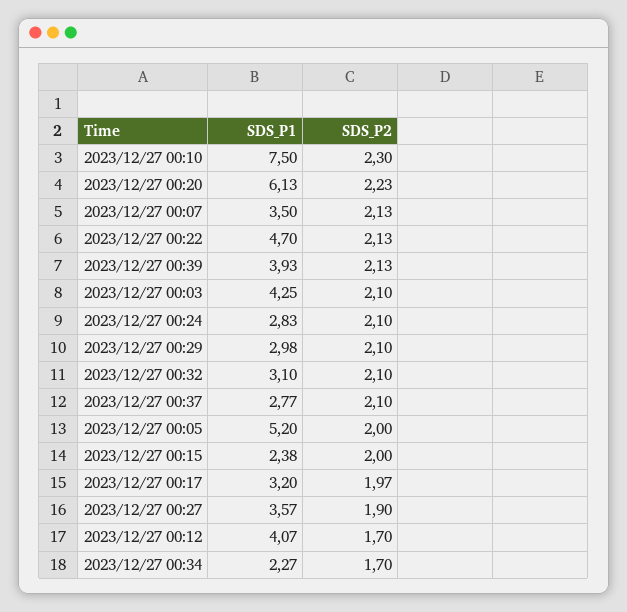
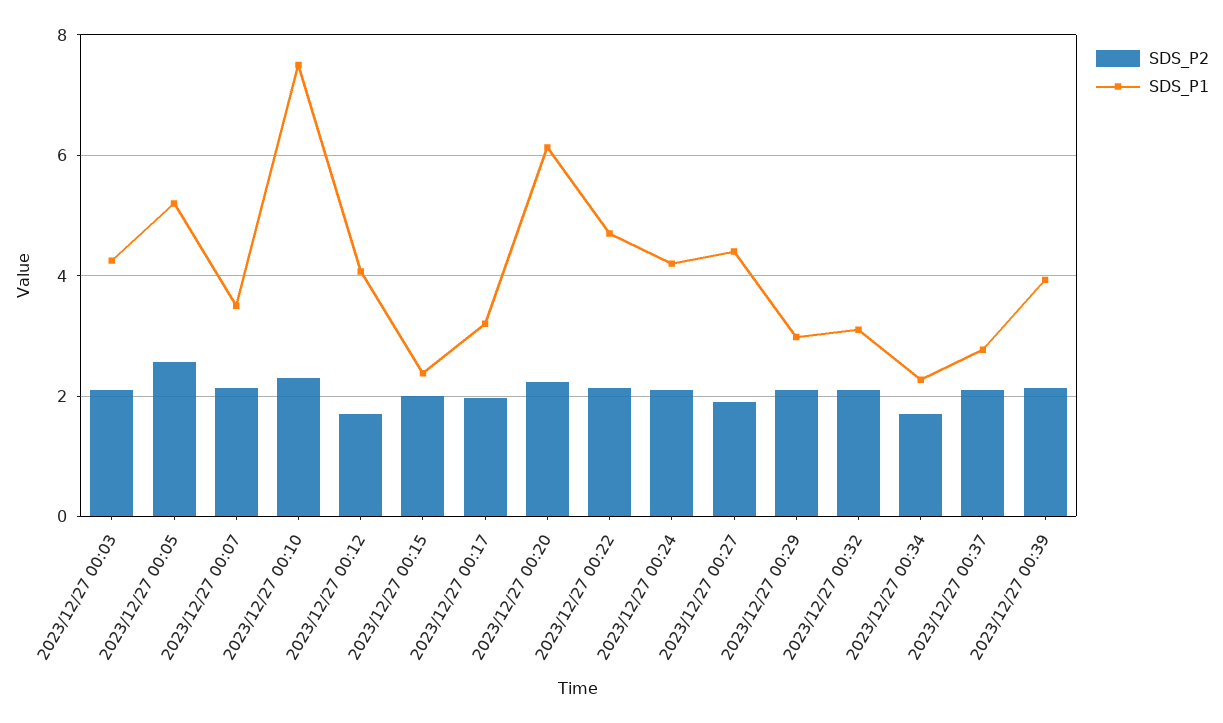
  {
    "SDS_P1": {
      "2023/12/27 00:10": 7.5,
      "2023/12/27 00:20": 6.13,
      "2023/12/27 00:07": 3.5,
      "2023/12/27 00:22": 4.7,
      "2023/12/27 00:39": 3.93,
      "2023/12/27 00:03": 4.25,
-     "2023/12/27 00:24": 2.83,
+     "2023/12/27 00:24": 4.2,
      "2023/12/27 00:29": 2.98,
      "2023/12/27 00:32": 3.1,
      "2023/12/27 00:37": 2.77,
      "2023/12/27 00:05": 5.2,
      "2023/12/27 00:15": 2.38,
      "2023/12/27 00:17": 3.2,
-     "2023/12/27 00:27": 3.57,
+     "2023/12/27 00:27": 4.4,
      "2023/12/27 00:12": 4.07,
      "2023/12/27 00:34": 2.27
    },
    "SDS_P2": {
      "2023/12/27 00:10": 2.3,
      "2023/12/27 00:20": 2.23,
      "2023/12/27 00:07": 2.13,
      "2023/12/27 00:22": 2.13,
      "2023/12/27 00:39": 2.13,
      "2023/12/27 00:03": 2.1,
      "2023/12/27 00:24": 2.1,
      "2023/12/27 00:29": 2.1,
      "2023/12/27 00:32": 2.1,
      "2023/12/27 00:37": 2.1,
-     "2023/12/27 00:05": 2,
+     "2023/12/27 00:05": 2.6,
      "2023/12/27 00:15": 2,
      "2023/12/27 00:17": 1.97,
      "2023/12/27 00:27": 1.9,
      "2023/12/27 00:12": 1.7,
      "2023/12/27 00:34": 1.7
    }
  }

